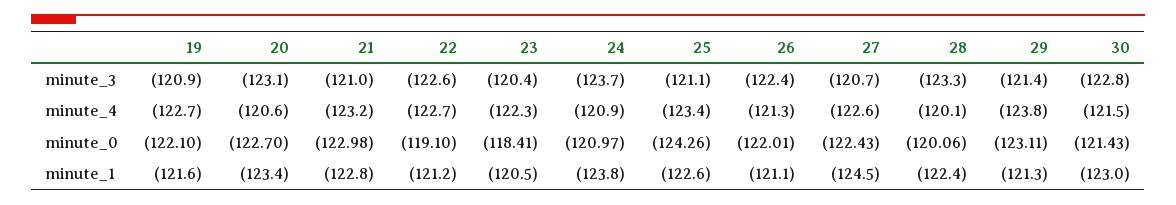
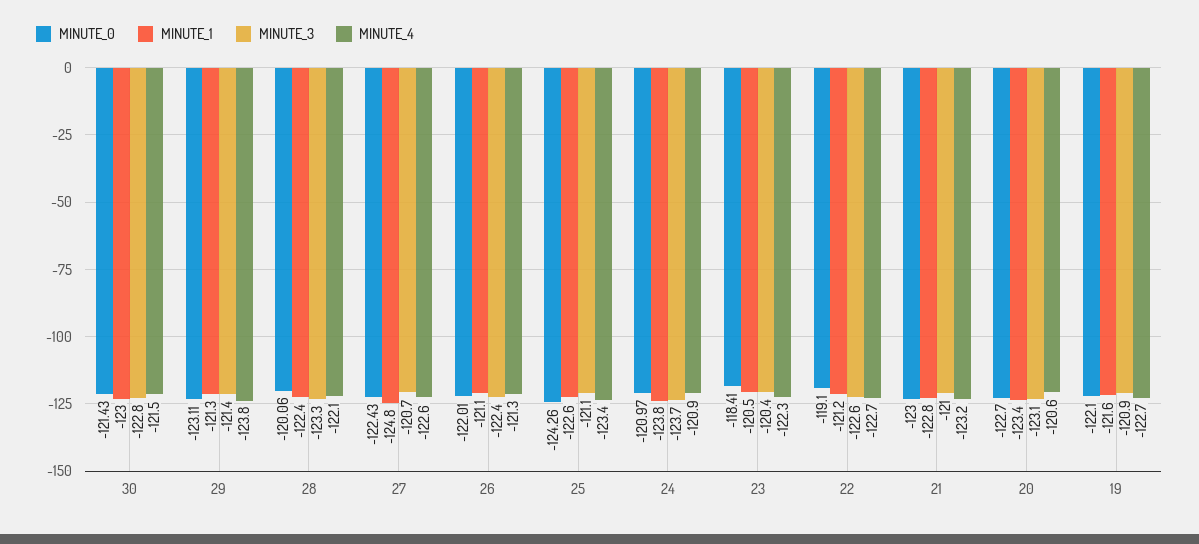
  {
    "minute_3": {
      "19": -120.9,
      "20": -123.1,
      "21": -121,
      "22": -122.6,
      "23": -120.4,
      "24": -123.7,
      "25": -121.1,
      "26": -122.4,
      "27": -120.7,
      "28": -123.3,
      "29": -121.4,
      "30": -122.8
    },
    "minute_4": {
      "19": -122.7,
      "20": -120.6,
      "21": -123.2,
      "22": -122.7,
      "23": -122.3,
      "24": -120.9,
      "25": -123.4,
      "26": -121.3,
      "27": -122.6,
-     "28": -120.1,
+     "28": -122.1,
      "29": -123.8,
      "30": -121.5
    },
    "minute_0": {
      "19": -122.1,
      "20": -122.7,
-     "21": -122.98,
+     "21": -123,
      "22": -119.1,
      "23": -118.41,
      "24": -120.97,
      "25": -124.26,
      "26": -122.01,
      "27": -122.43,
      "28": -120.06,
      "29": -123.11,
      "30": -121.43
    },
    "minute_1": {
      "19": -121.6,
      "20": -123.4,
      "21": -122.8,
      "22": -121.2,
      "23": -120.5,
      "24": -123.8,
      "25": -122.6,
      "26": -121.1,
-     "27": -124.5,
+     "27": -124.8,
      "28": -122.4,
      "29": -121.3,
      "30": -123
    }
  }

